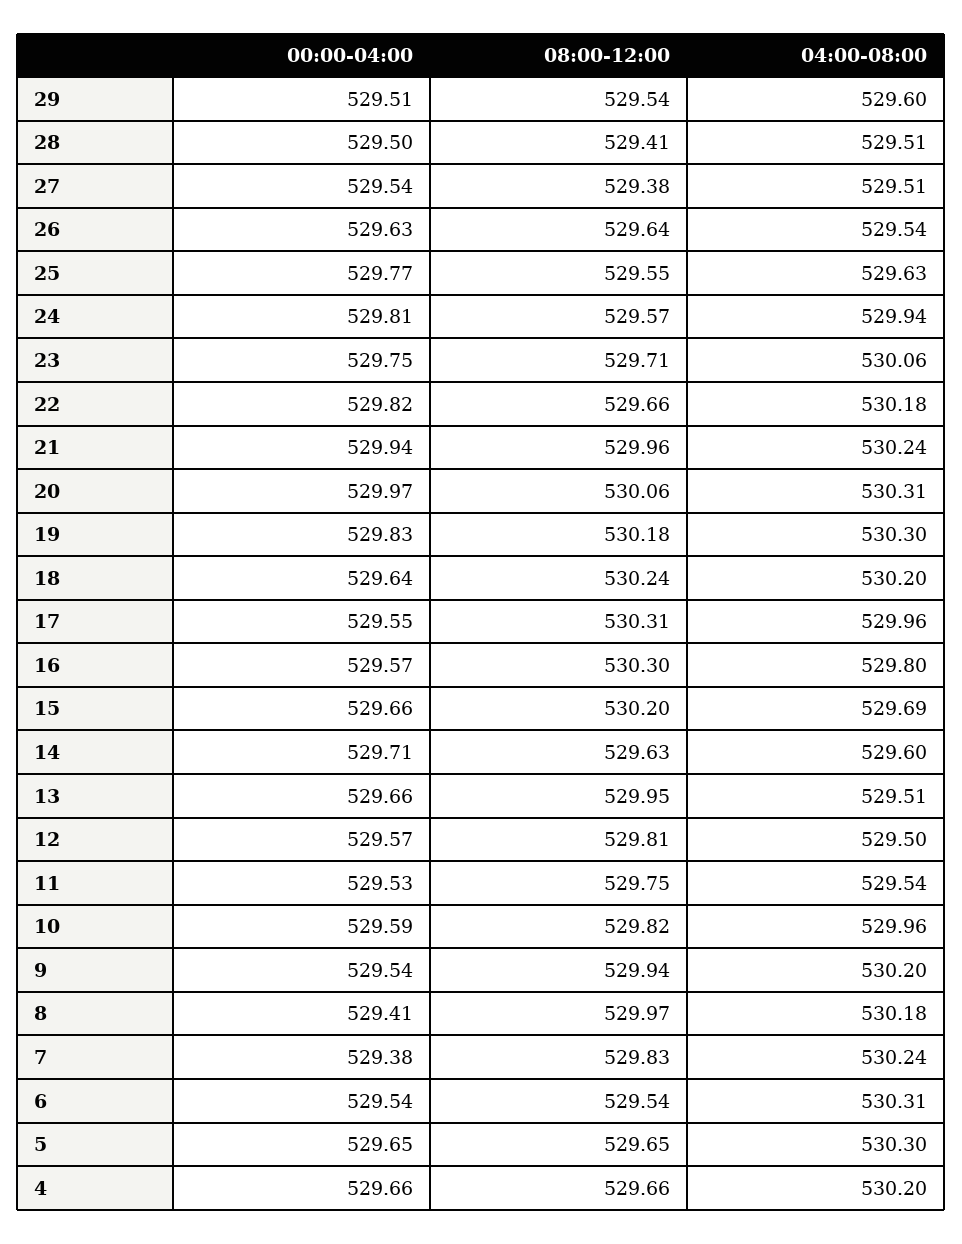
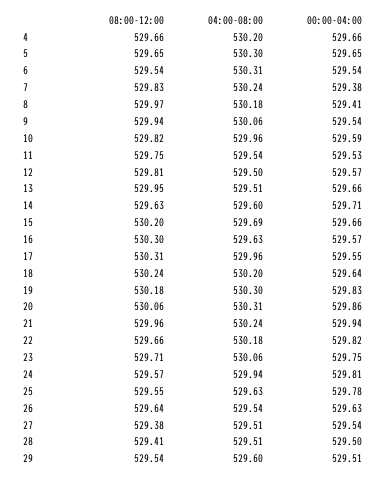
  {
    "00:00-04:00": {
      "29": 529.51,
      "28": 529.5,
      "27": 529.54,
      "26": 529.63,
-     "25": 529.77,
+     "25": 529.78,
      "24": 529.81,
      "23": 529.75,
      "22": 529.82,
      "21": 529.94,
-     "20": 529.97,
+     "20": 529.86,
      "19": 529.83,
      "18": 529.64,
      "17": 529.55,
      "16": 529.57,
      "15": 529.66,
      "14": 529.71,
      "13": 529.66,
      "12": 529.57,
      "11": 529.53,
      "10": 529.59,
      "9": 529.54,
      "8": 529.41,
      "7": 529.38,
      "6": 529.54,
      "5": 529.65,
      "4": 529.66
    },
    "08:00-12:00": {
      "29": 529.54,
      "28": 529.41,
      "27": 529.38,
      "26": 529.64,
      "25": 529.55,
      "24": 529.57,
      "23": 529.71,
      "22": 529.66,
      "21": 529.96,
      "20": 530.06,
      "19": 530.18,
      "18": 530.24,
      "17": 530.31,
      "16": 530.3,
      "15": 530.2,
      "14": 529.63,
      "13": 529.95,
      "12": 529.81,
      "11": 529.75,
      "10": 529.82,
      "9": 529.94,
      "8": 529.97,
      "7": 529.83,
      "6": 529.54,
      "5": 529.65,
      "4": 529.66
    },
    "04:00-08:00": {
      "29": 529.6,
      "28": 529.51,
      "27": 529.51,
      "26": 529.54,
      "25": 529.63,
      "24": 529.94,
      "23": 530.06,
      "22": 530.18,
      "21": 530.24,
      "20": 530.31,
      "19": 530.3,
      "18": 530.2,
      "17": 529.96,
-     "16": 529.8,
+     "16": 529.63,
      "15": 529.69,
      "14": 529.6,
      "13": 529.51,
      "12": 529.5,
      "11": 529.54,
      "10": 529.96,
-     "9": 530.2,
+     "9": 530.06,
      "8": 530.18,
      "7": 530.24,
      "6": 530.31,
      "5": 530.3,
      "4": 530.2
    }
  }

